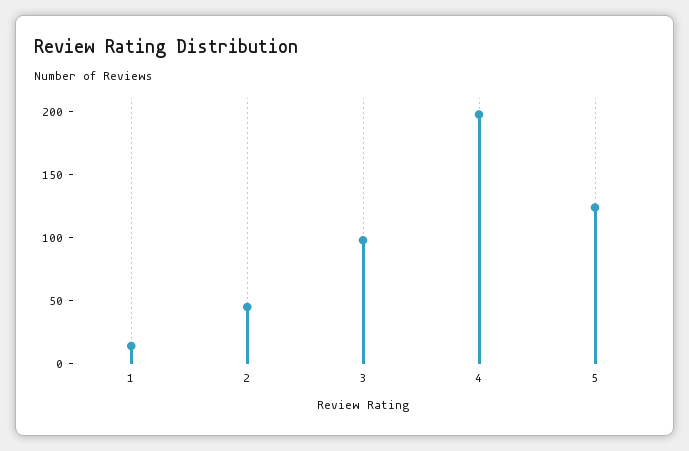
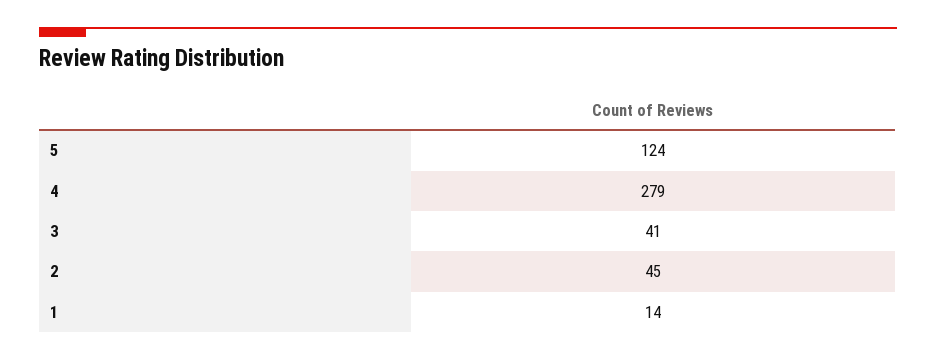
  {
    "1": 14,
    "2": 45,
-   "3": 100,
+   "3": 41,
-   "4": 200,
+   "4": 279,
    "5": 124
  }

